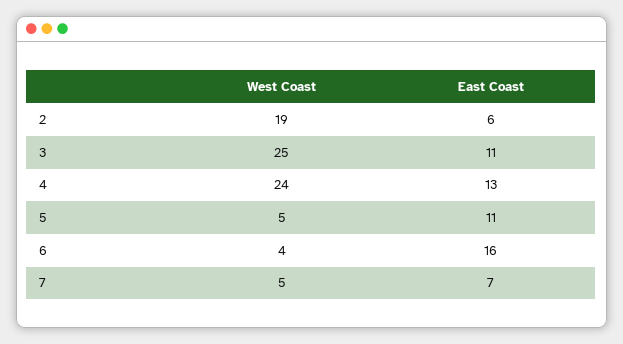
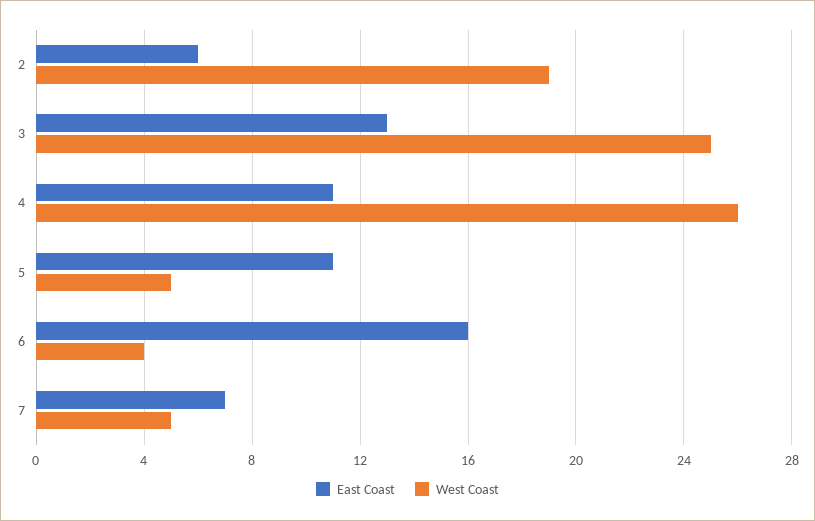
  {
    "West Coast": {
      "2": 19,
      "3": 25,
-     "4": 24,
+     "4": 26,
      "5": 5,
      "6": 4,
      "7": 5
    },
    "East Coast": {
      "2": 6,
-     "3": 11,
+     "3": 13,
-     "4": 13,
+     "4": 11,
      "5": 11,
      "6": 16,
      "7": 7
    }
  }

